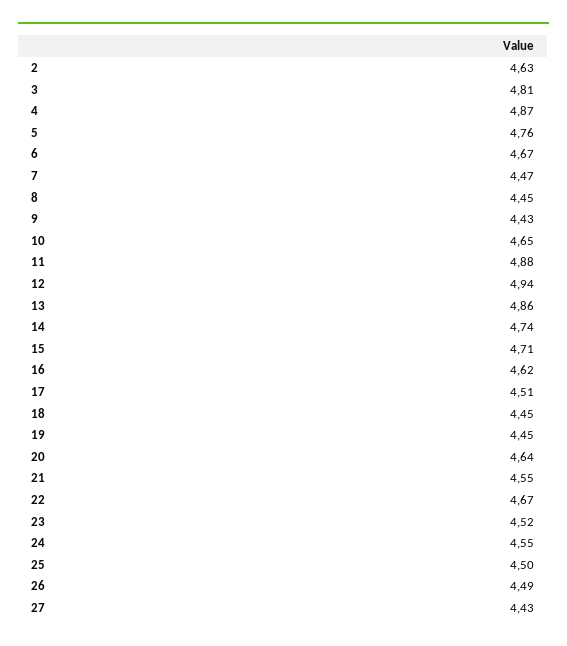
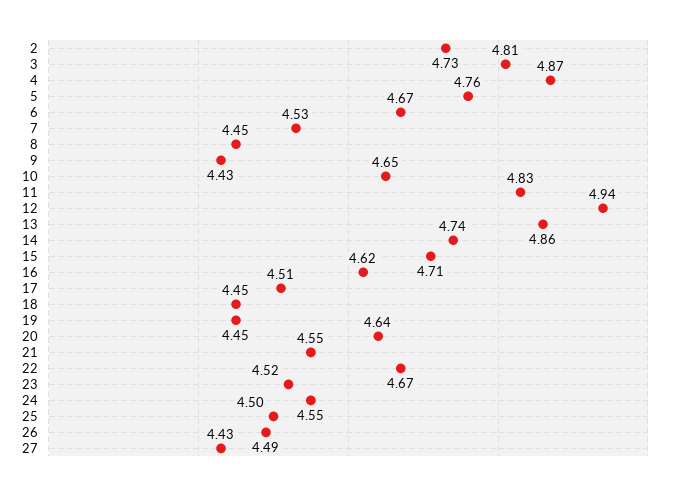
  {
-   "2": 4.63,
+   "2": 4.73,
    "3": 4.81,
    "4": 4.87,
    "5": 4.76,
    "6": 4.67,
-   "7": 4.47,
+   "7": 4.53,
    "8": 4.45,
    "9": 4.43,
    "10": 4.65,
-   "11": 4.88,
+   "11": 4.83,
    "12": 4.94,
    "13": 4.86,
    "14": 4.74,
    "15": 4.71,
    "16": 4.62,
    "17": 4.51,
    "18": 4.45,
    "19": 4.45,
    "20": 4.64,
    "21": 4.55,
    "22": 4.67,
    "23": 4.52,
    "24": 4.55,
    "25": 4.5,
    "26": 4.49,
    "27": 4.43
  }

